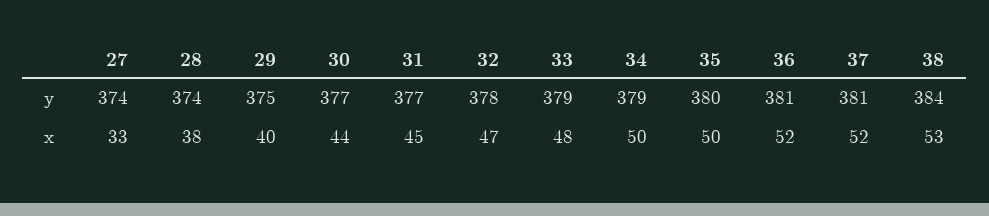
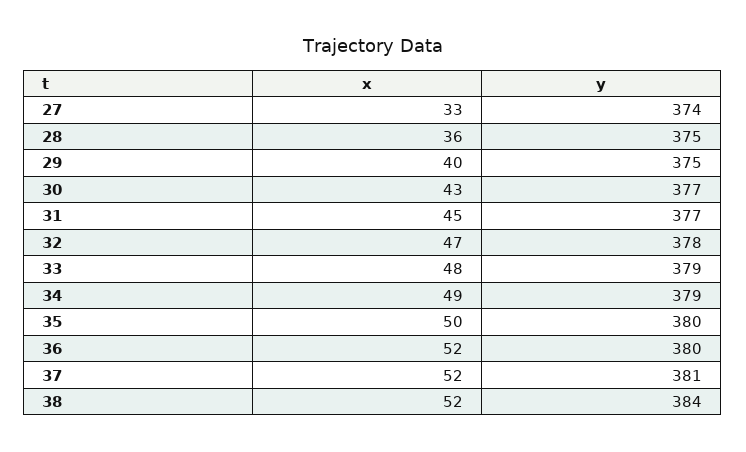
  {
    "27": {
      "y": 374,
      "x": 33
    },
    "28": {
-     "y": 374,
+     "y": 375,
-     "x": 38
+     "x": 36
    },
    "29": {
      "y": 375,
      "x": 40
    },
    "30": {
      "y": 377,
-     "x": 44
+     "x": 43
    },
    "31": {
      "y": 377,
      "x": 45
    },
    "32": {
      "y": 378,
      "x": 47
    },
    "33": {
      "y": 379,
      "x": 48
    },
    "34": {
      "y": 379,
-     "x": 50
+     "x": 49
    },
    "35": {
      "y": 380,
      "x": 50
    },
    "36": {
-     "y": 381,
+     "y": 380,
      "x": 52
    },
    "37": {
      "y": 381,
      "x": 52
    },
    "38": {
      "y": 384,
-     "x": 53
+     "x": 52
    }
  }

